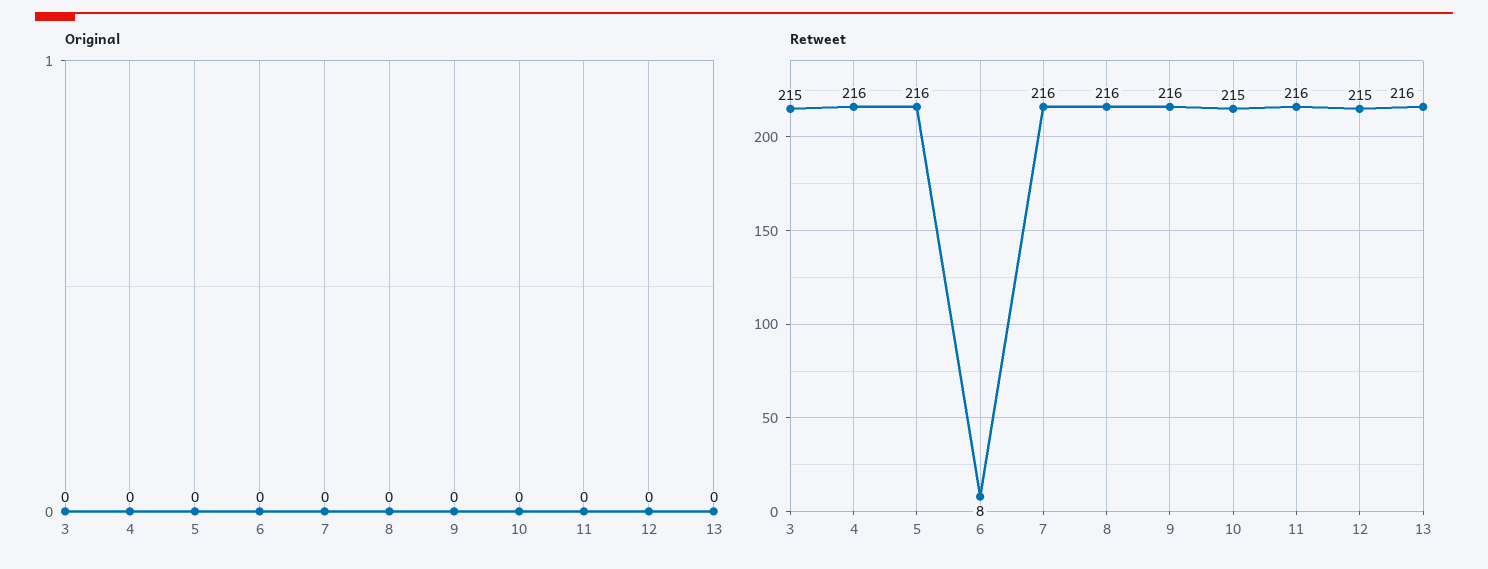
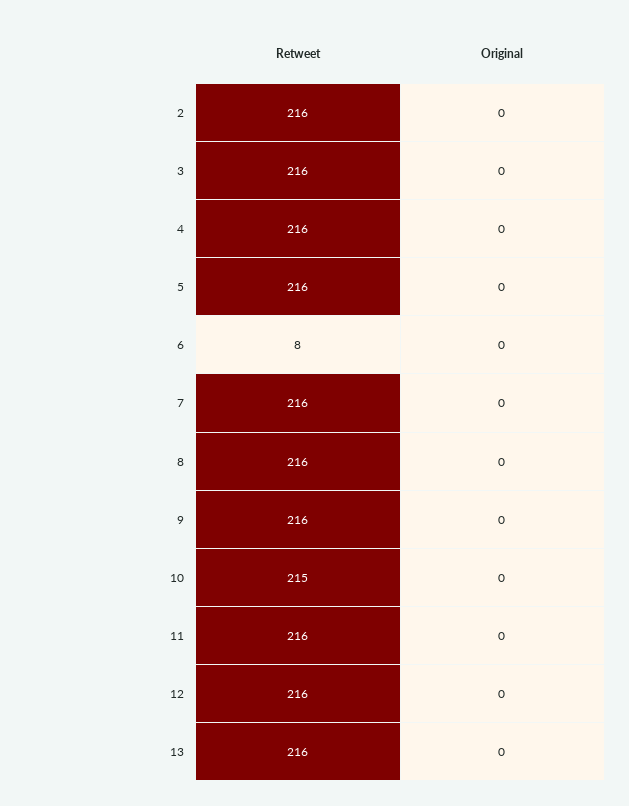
  {
    "Original": {
      "3": 0,
      "4": 0,
      "5": 0,
      "6": 0,
      "7": 0,
      "8": 0,
      "9": 0,
      "10": 0,
      "11": 0,
      "12": 0,
-     "13": 0
+     "13": 0,
+     "2": 0
    },
    "Retweet": {
-     "3": 215,
+     "3": 216,
      "4": 216,
      "5": 216,
      "6": 8,
      "7": 216,
      "8": 216,
      "9": 216,
      "10": 215,
      "11": 216,
-     "12": 215,
+     "12": 216,
-     "13": 216
+     "13": 216,
+     "2": 216
    }
  }

